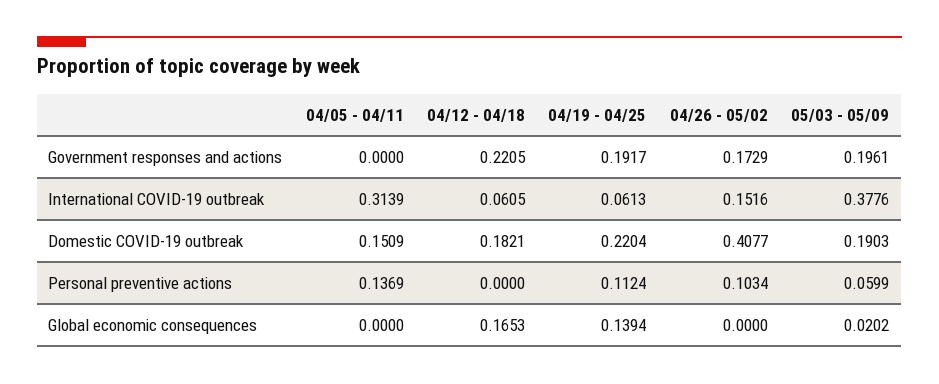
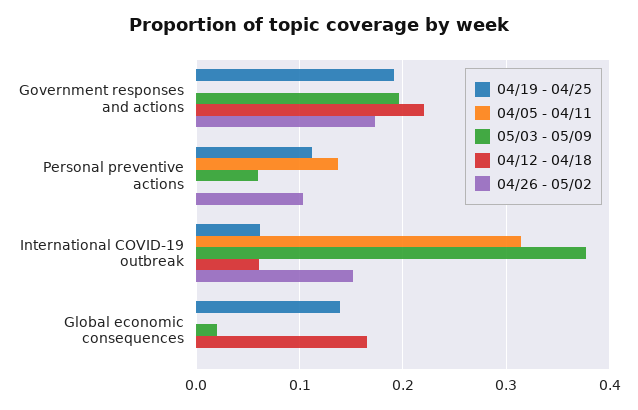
  {
    "04/05 - 04/11": {
      "Government responses and actions": 0,
      "International COVID-19 outbreak": 0.3139,
-     "Domestic COVID-19 outbreak": 0.1509,
      "Personal preventive actions": 0.1369,
      "Global economic consequences": 0
    },
    "04/12 - 04/18": {
      "Government responses and actions": 0.2205,
      "International COVID-19 outbreak": 0.0605,
-     "Domestic COVID-19 outbreak": 0.1821,
      "Personal preventive actions": 0,
      "Global economic consequences": 0.1653
    },
    "04/19 - 04/25": {
      "Government responses and actions": 0.1917,
      "International COVID-19 outbreak": 0.0613,
-     "Domestic COVID-19 outbreak": 0.2204,
      "Personal preventive actions": 0.1124,
      "Global economic consequences": 0.1394
    },
    "04/26 - 05/02": {
      "Government responses and actions": 0.1729,
      "International COVID-19 outbreak": 0.1516,
-     "Domestic COVID-19 outbreak": 0.4077,
      "Personal preventive actions": 0.1034,
      "Global economic consequences": 0
    },
    "05/03 - 05/09": {
      "Government responses and actions": 0.1961,
      "International COVID-19 outbreak": 0.3776,
-     "Domestic COVID-19 outbreak": 0.1903,
      "Personal preventive actions": 0.0599,
      "Global economic consequences": 0.0202
    }
  }

